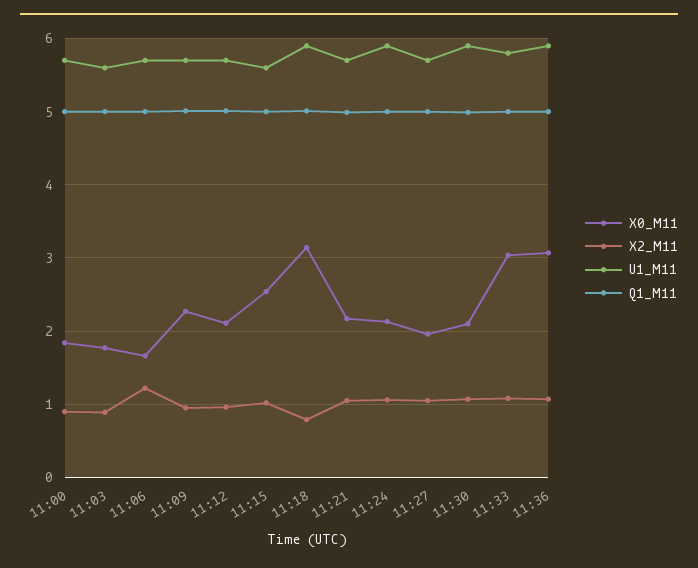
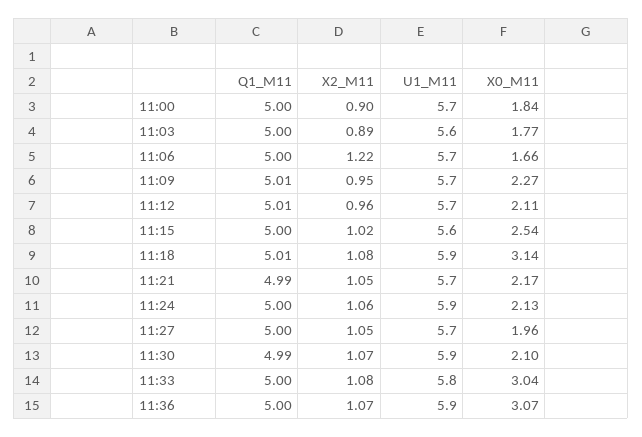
  {
    "X0_M11": {
      "11:00": 1.84,
      "11:03": 1.77,
      "11:06": 1.66,
      "11:09": 2.27,
      "11:12": 2.11,
      "11:15": 2.54,
      "11:18": 3.14,
      "11:21": 2.17,
      "11:24": 2.13,
      "11:27": 1.96,
      "11:30": 2.1,
      "11:33": 3.04,
      "11:36": 3.07
    },
    "X2_M11": {
      "11:00": 0.9,
      "11:03": 0.89,
      "11:06": 1.22,
      "11:09": 0.95,
      "11:12": 0.96,
      "11:15": 1.02,
-     "11:18": 0.8,
+     "11:18": 1.08,
      "11:21": 1.05,
      "11:24": 1.06,
      "11:27": 1.05,
      "11:30": 1.07,
      "11:33": 1.08,
      "11:36": 1.07
    },
    "U1_M11": {
      "11:00": 5.7,
      "11:03": 5.6,
      "11:06": 5.7,
      "11:09": 5.7,
      "11:12": 5.7,
      "11:15": 5.6,
      "11:18": 5.9,
      "11:21": 5.7,
      "11:24": 5.9,
      "11:27": 5.7,
      "11:30": 5.9,
      "11:33": 5.8,
      "11:36": 5.9
    },
    "Q1_M11": {
      "11:00": 5,
      "11:03": 5,
      "11:06": 5,
      "11:09": 5.01,
      "11:12": 5.01,
      "11:15": 5,
      "11:18": 5.01,
      "11:21": 4.99,
      "11:24": 5,
      "11:27": 5,
      "11:30": 4.99,
      "11:33": 5,
      "11:36": 5
    }
  }

